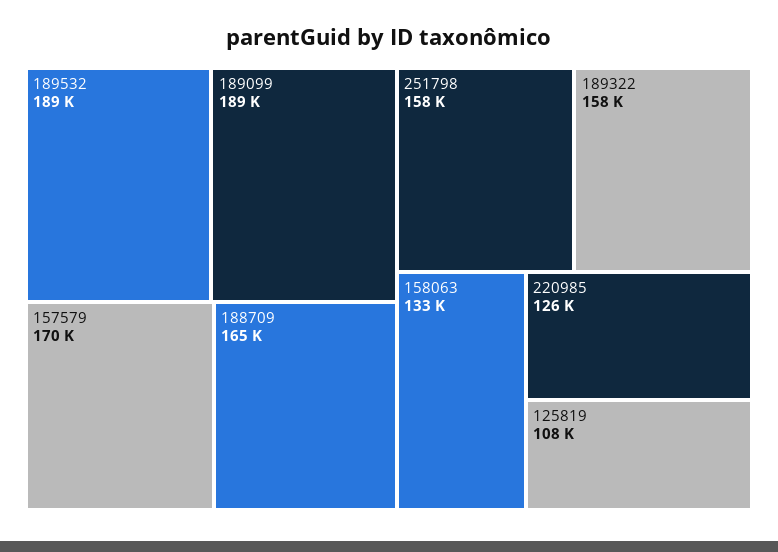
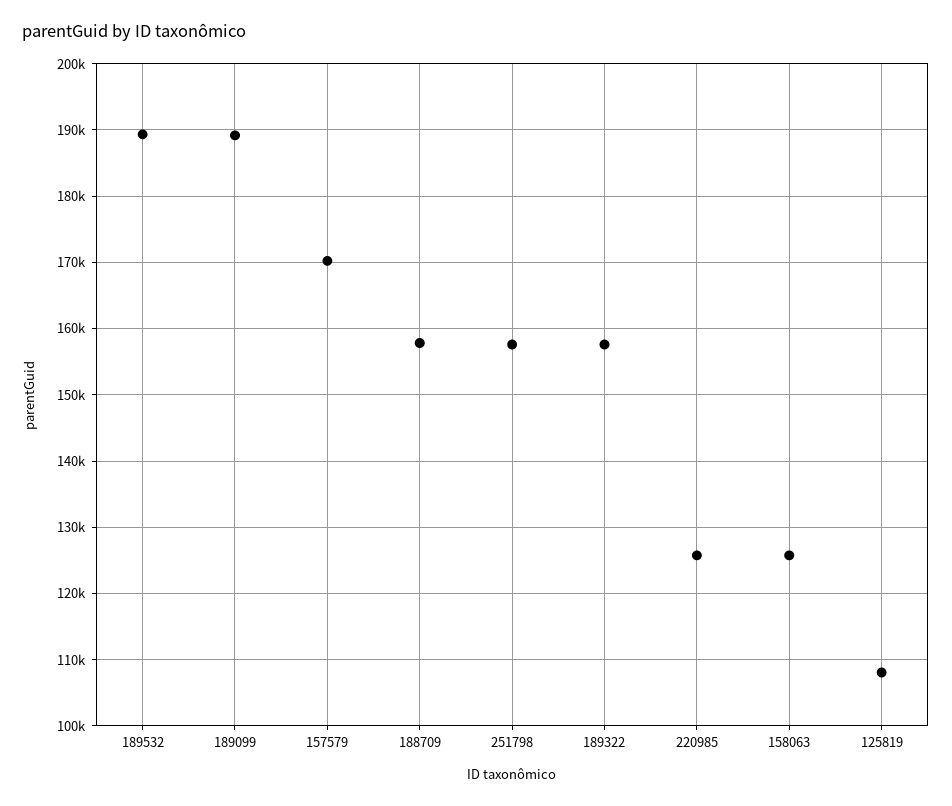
  {
    "189532": 189000,
    "189099": 189000,
    "157579": 170000,
-   "188709": 165000,
+   "188709": 158000,
    "251798": 158000,
    "189322": 158000,
-   "158063": 133000,
+   "158063": 126000,
    "220985": 126000,
    "125819": 108000
  }

